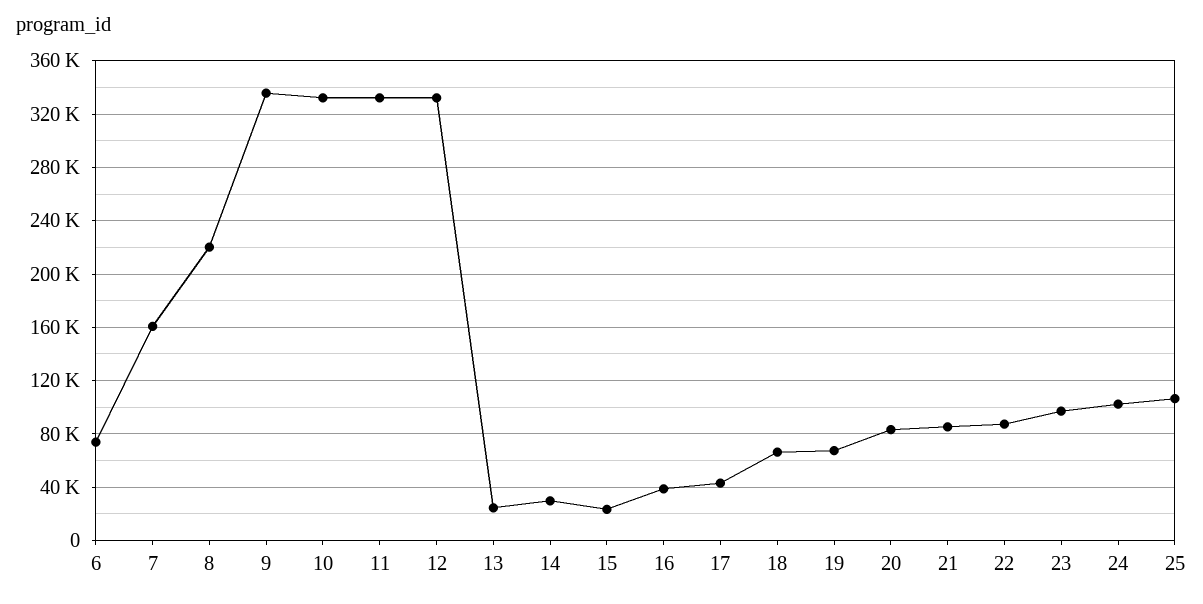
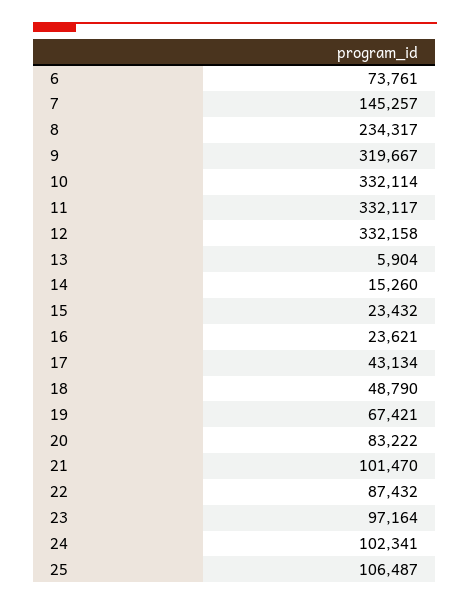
  {
    "6": 73761,
-   "7": 160000,
+   "7": 145257,
-   "8": 220000,
+   "8": 234317,
-   "9": 335000,
+   "9": 319667,
    "10": 332114,
    "11": 332117,
    "12": 332158,
-   "13": 25000,
+   "13": 5904,
-   "14": 30000,
+   "14": 15260,
    "15": 23432,
-   "16": 40000,
+   "16": 23621,
    "17": 43134,
-   "18": 65000,
+   "18": 48790,
    "19": 67421,
    "20": 83222,
-   "21": 85000,
+   "21": 101470,
    "22": 87432,
    "23": 97164,
    "24": 102341,
    "25": 106487
  }

